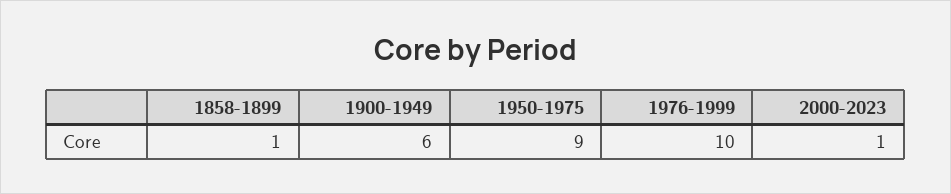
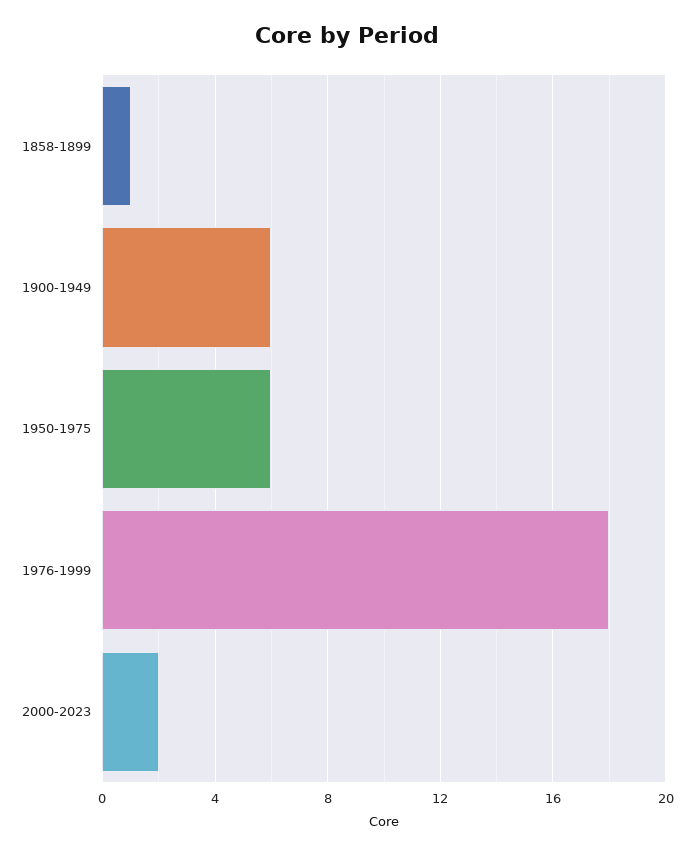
  {
    "1858-1899": 1,
    "1900-1949": 6,
-   "1950-1975": 9,
+   "1950-1975": 6,
-   "1976-1999": 10,
+   "1976-1999": 18,
-   "2000-2023": 1
+   "2000-2023": 2
  }

